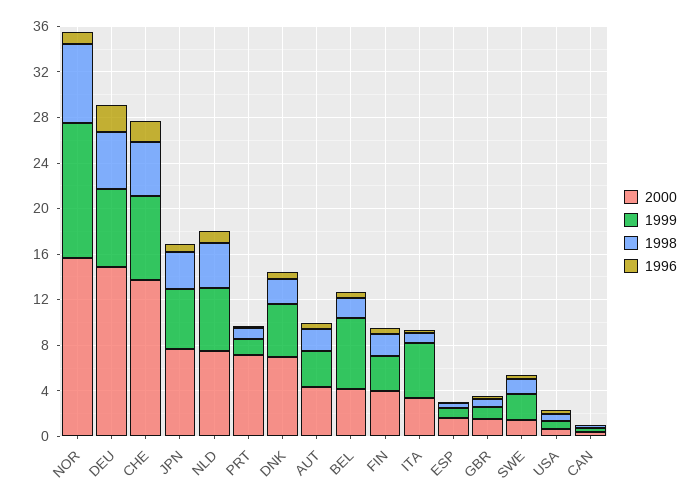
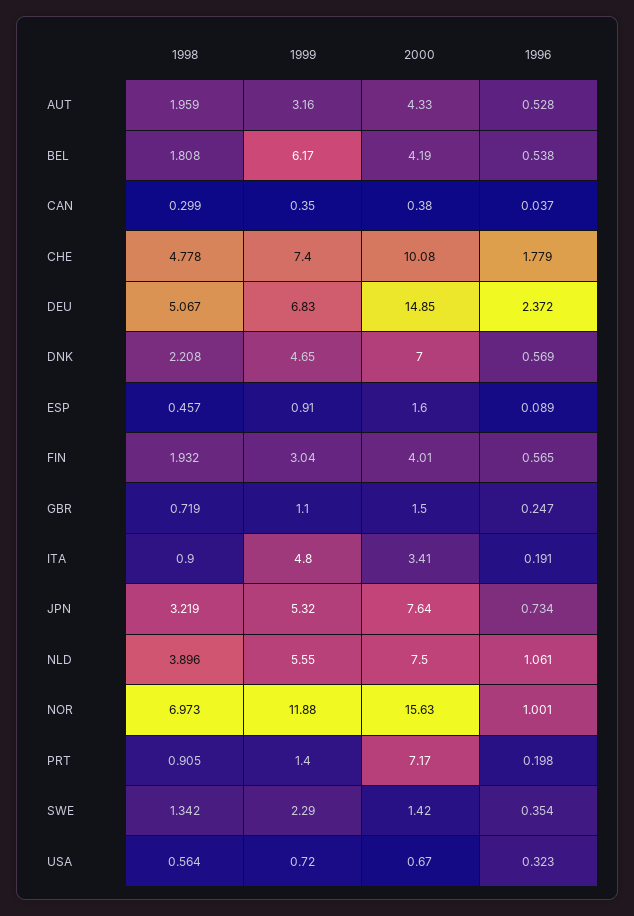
  {
    "2000": {
      "NOR": 15.63,
      "DEU": 14.85,
-     "CHE": 14,
+     "CHE": 10.08,
      "JPN": 7.64,
      "NLD": 7.5,
      "PRT": 7.17,
      "DNK": 7,
      "AUT": 4.33,
      "BEL": 4.19,
      "FIN": 4.01,
      "ITA": 3.41,
      "ESP": 1.6,
      "GBR": 1.5,
      "SWE": 1.42,
      "USA": 0.67,
      "CAN": 0.38
    },
    "1999": {
      "NOR": 11.88,
      "DEU": 6.83,
      "CHE": 7.4,
      "JPN": 5.32,
      "NLD": 5.55,
      "PRT": 1.4,
      "DNK": 4.65,
      "AUT": 3.16,
      "BEL": 6.17,
      "FIN": 3.04,
      "ITA": 4.8,
      "ESP": 0.91,
      "GBR": 1.1,
      "SWE": 2.29,
      "USA": 0.72,
      "CAN": 0.35
    },
    "1998": {
      "NOR": 6.973,
      "DEU": 5.067,
      "CHE": 4.778,
      "JPN": 3.219,
      "NLD": 3.896,
      "PRT": 0.905,
      "DNK": 2.208,
      "AUT": 1.959,
      "BEL": 1.808,
      "FIN": 1.932,
      "ITA": 0.9,
      "ESP": 0.457,
      "GBR": 0.719,
      "SWE": 1.342,
      "USA": 0.564,
      "CAN": 0.299
    },
    "1996": {
      "NOR": 1.001,
      "DEU": 2.372,
      "CHE": 1.779,
      "JPN": 0.734,
      "NLD": 1.061,
      "PRT": 0.198,
      "DNK": 0.569,
      "AUT": 0.528,
      "BEL": 0.538,
      "FIN": 0.565,
      "ITA": 0.191,
      "ESP": 0.089,
      "GBR": 0.247,
      "SWE": 0.354,
      "USA": 0.323,
      "CAN": 0.037
    }
  }

